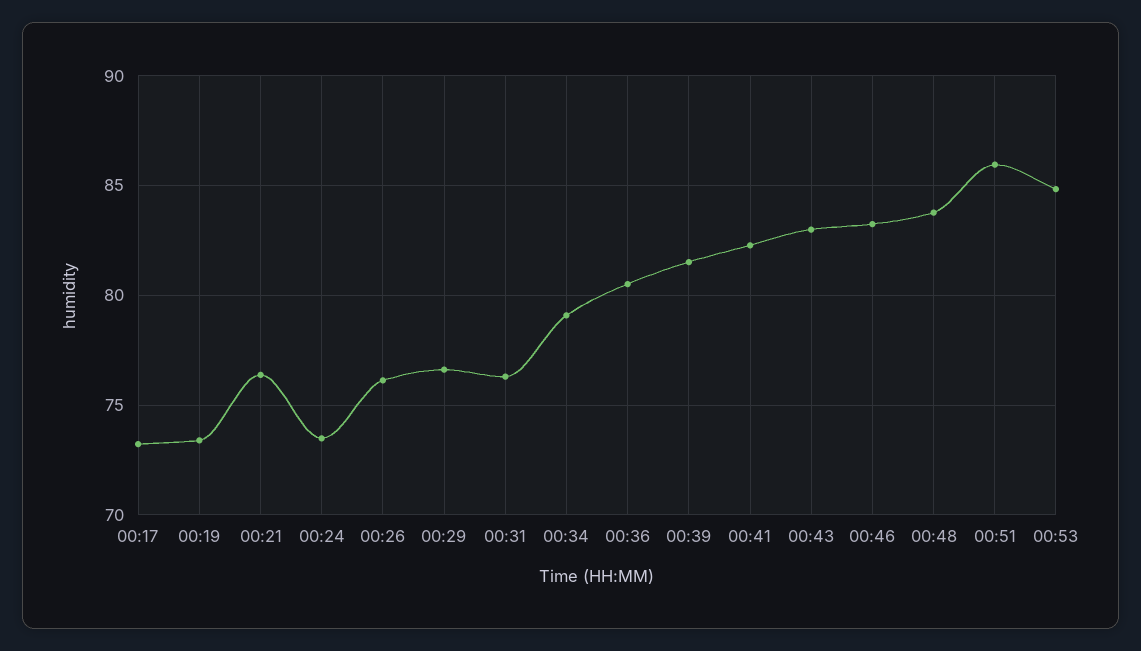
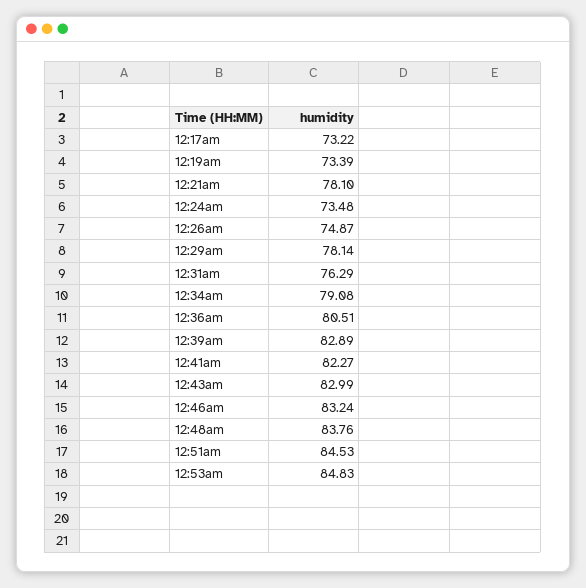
  {
    "00:17": 73.22,
    "00:19": 73.39,
-   "00:21": 76.5,
+   "00:21": 78.1,
    "00:24": 73.48,
-   "00:26": 76,
+   "00:26": 74.87,
-   "00:29": 76.5,
+   "00:29": 78.14,
    "00:31": 76.29,
    "00:34": 79.08,
    "00:36": 80.51,
-   "00:39": 81.5,
+   "00:39": 82.89,
    "00:41": 82.27,
    "00:43": 82.99,
    "00:46": 83.24,
    "00:48": 83.76,
-   "00:51": 86,
+   "00:51": 84.53,
    "00:53": 84.83
  }

